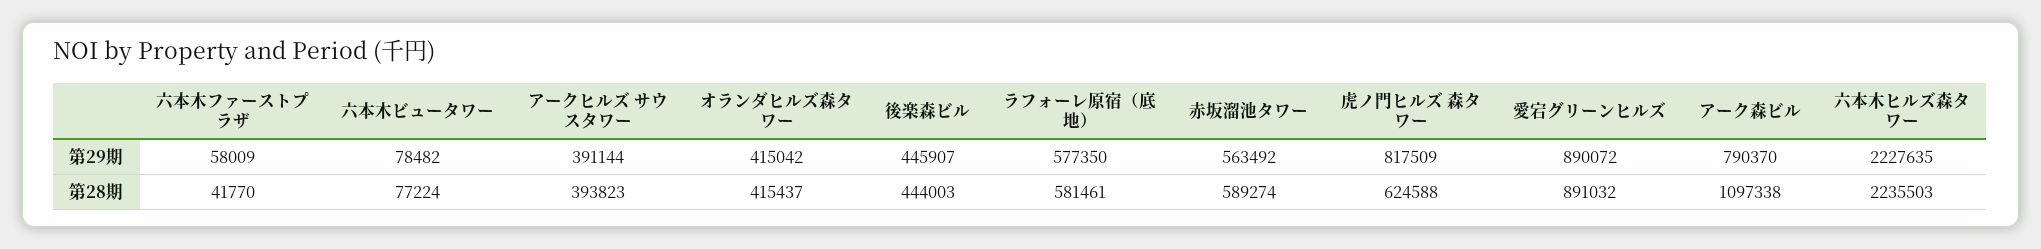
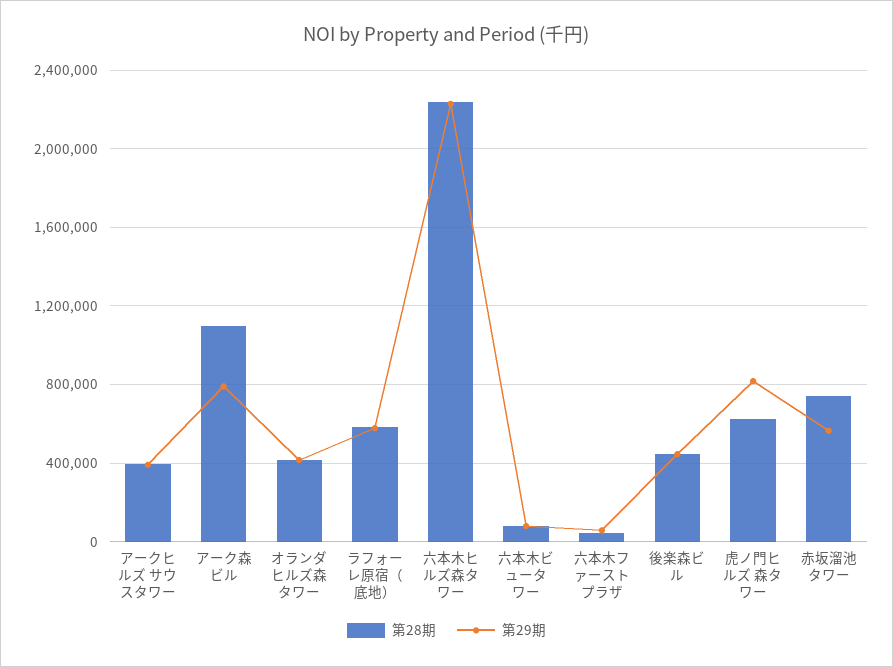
  {
    "第29期": {
      "六本木ファーストプラザ": 58009,
      "六本木ビュータワー": 78482,
      "アークヒルズ サウスタワー": 391144,
      "オランダヒルズ森タワー": 415042,
      "後楽森ビル": 445907,
      "ラフォーレ原宿（底地）": 577350,
      "赤坂溜池タワー": 563492,
      "虎ノ門ヒルズ 森タワー": 817509,
-     "愛宕グリーンヒルズ": 890072,
      "アーク森ビル": 790370,
      "六本木ヒルズ森タワー": 2227635
    },
    "第28期": {
      "六本木ファーストプラザ": 41770,
      "六本木ビュータワー": 77224,
      "アークヒルズ サウスタワー": 393823,
      "オランダヒルズ森タワー": 415437,
      "後楽森ビル": 444003,
      "ラフォーレ原宿（底地）": 581461,
-     "赤坂溜池タワー": 589274,
+     "赤坂溜池タワー": 750000,
      "虎ノ門ヒルズ 森タワー": 624588,
-     "愛宕グリーンヒルズ": 891032,
      "アーク森ビル": 1097338,
      "六本木ヒルズ森タワー": 2235503
    }
  }

